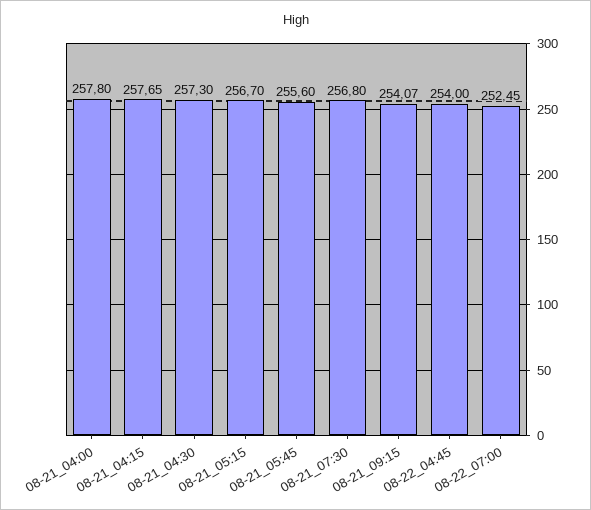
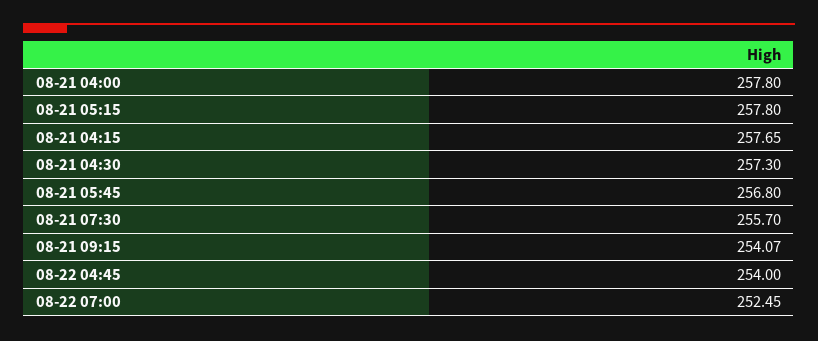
  {
    "08-21_04:00": 257.8,
    "08-21_04:15": 257.65,
    "08-21_04:30": 257.3,
-   "08-21_05:15": 256.7,
+   "08-21_05:15": 257.8,
-   "08-21_05:45": 255.6,
+   "08-21_05:45": 256.8,
-   "08-21_07:30": 256.8,
+   "08-21_07:30": 255.7,
    "08-21_09:15": 254.07,
    "08-22_04:45": 254,
    "08-22_07:00": 252.45
  }

